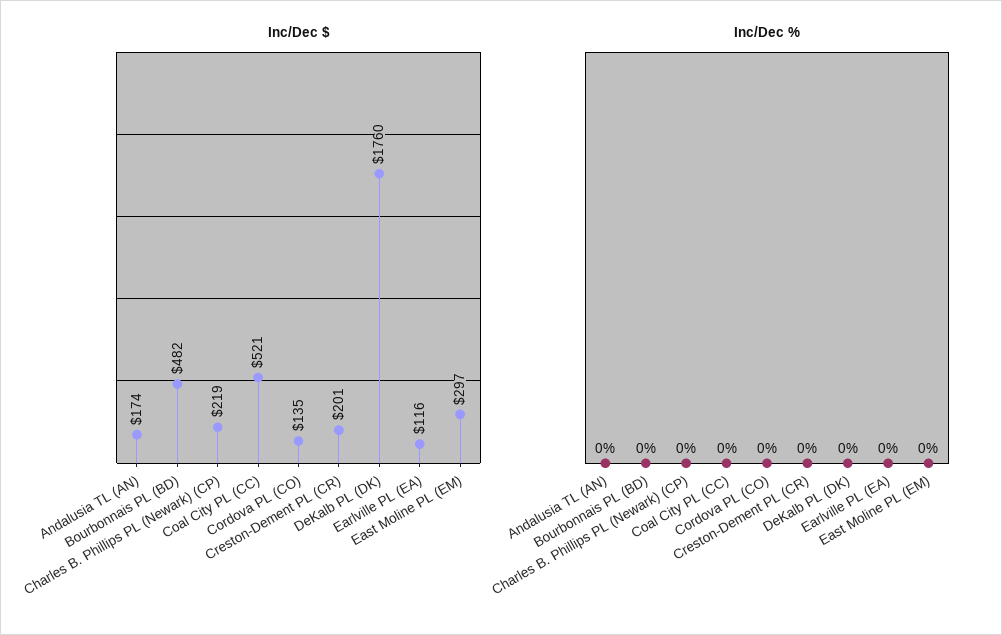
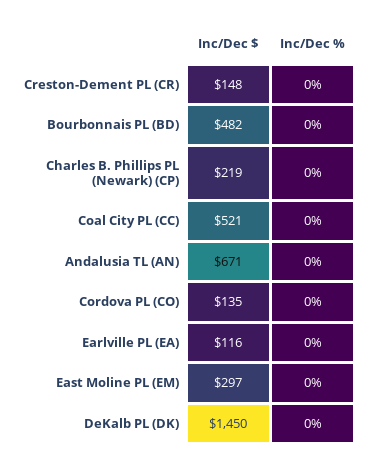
  {
    "Inc/Dec $": {
-     "Andalusia TL (AN)": 174,
+     "Andalusia TL (AN)": 671,
      "Bourbonnais PL (BD)": 482,
      "Charles B. Phillips PL (Newark) (CP)": 219,
      "Coal City PL (CC)": 521,
      "Cordova PL (CO)": 135,
-     "Creston-Dement PL (CR)": 201,
+     "Creston-Dement PL (CR)": 148,
-     "DeKalb PL (DK)": 1760,
+     "DeKalb PL (DK)": 1450,
      "Earlville PL (EA)": 116,
      "East Moline PL (EM)": 297
    },
    "Inc/Dec %": {
      "Andalusia TL (AN)": 0,
      "Bourbonnais PL (BD)": 0,
      "Charles B. Phillips PL (Newark) (CP)": 0,
      "Coal City PL (CC)": 0,
      "Cordova PL (CO)": 0,
      "Creston-Dement PL (CR)": 0,
      "DeKalb PL (DK)": 0,
      "Earlville PL (EA)": 0,
      "East Moline PL (EM)": 0
    }
  }

